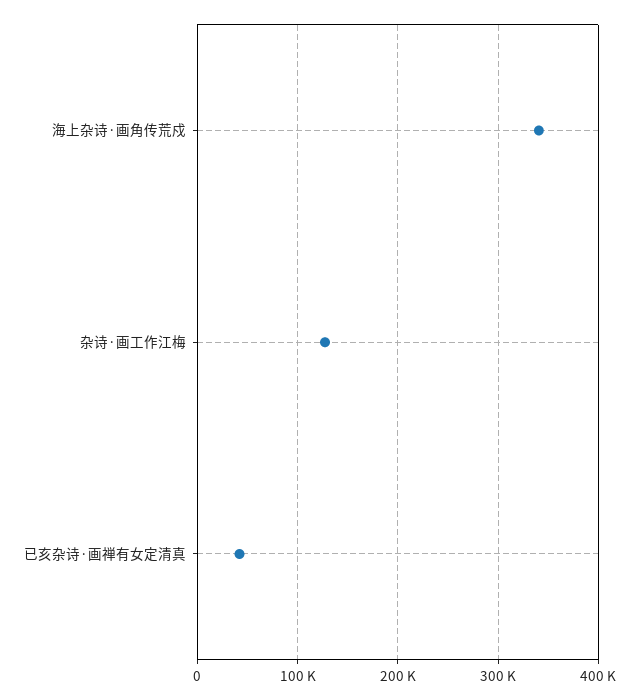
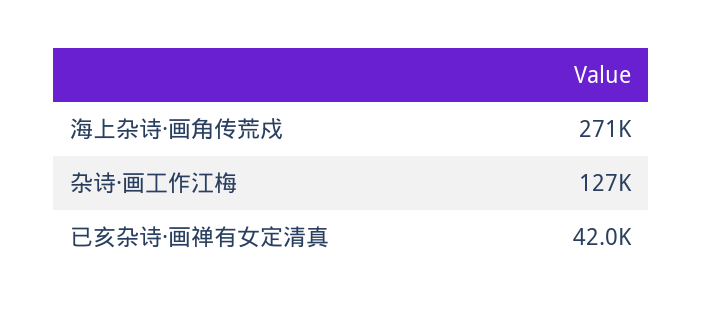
  {
-   "海上杂诗·画角传荒戍": 340000,
+   "海上杂诗·画角传荒戍": 271000,
    "杂诗·画工作江梅": 127000,
    "已亥杂诗·画禅有女定清真": 42000
  }

